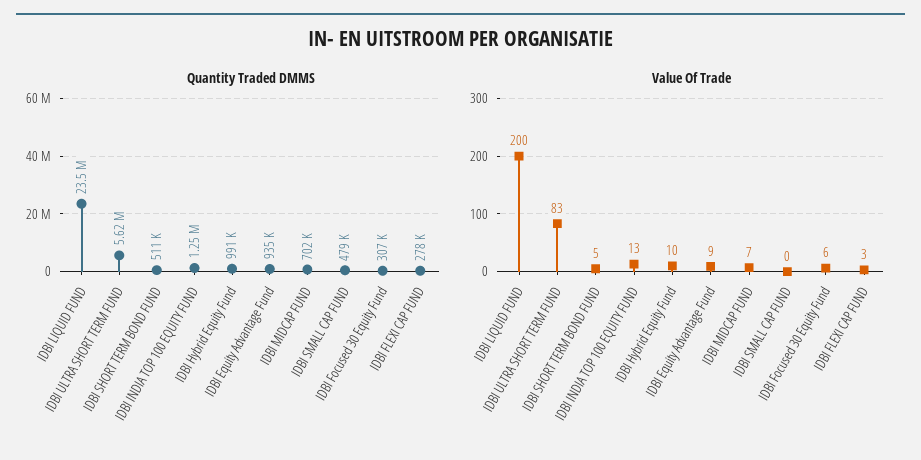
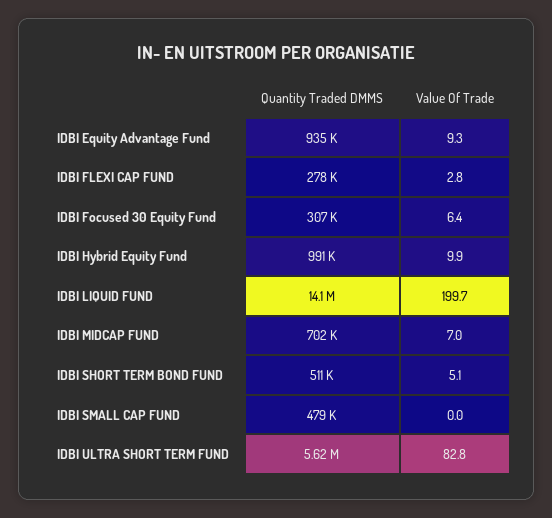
  {
    "Quantity Traded DMMS": {
-     "IDBI LIQUID FUND": 23500000,
+     "IDBI LIQUID FUND": 14100000,
      "IDBI ULTRA SHORT TERM FUND": 5620000,
      "IDBI SHORT TERM BOND FUND": 511000,
-     "IDBI INDIA TOP 100 EQUITY FUND": 1250000,
      "IDBI Hybrid Equity Fund": 991000,
      "IDBI Equity Advantage Fund": 935000,
      "IDBI MIDCAP FUND": 702000,
      "IDBI SMALL CAP FUND": 479000,
      "IDBI Focused 30 Equity Fund": 307000,
      "IDBI FLEXI CAP FUND": 278000
    },
    "Value Of Trade": {
      "IDBI LIQUID FUND": 199.7,
      "IDBI ULTRA SHORT TERM FUND": 82.8,
      "IDBI SHORT TERM BOND FUND": 5.1,
-     "IDBI INDIA TOP 100 EQUITY FUND": 13,
      "IDBI Hybrid Equity Fund": 9.9,
      "IDBI Equity Advantage Fund": 9.3,
      "IDBI MIDCAP FUND": 7,
      "IDBI SMALL CAP FUND": 0,
      "IDBI Focused 30 Equity Fund": 6.4,
      "IDBI FLEXI CAP FUND": 2.8
    }
  }

